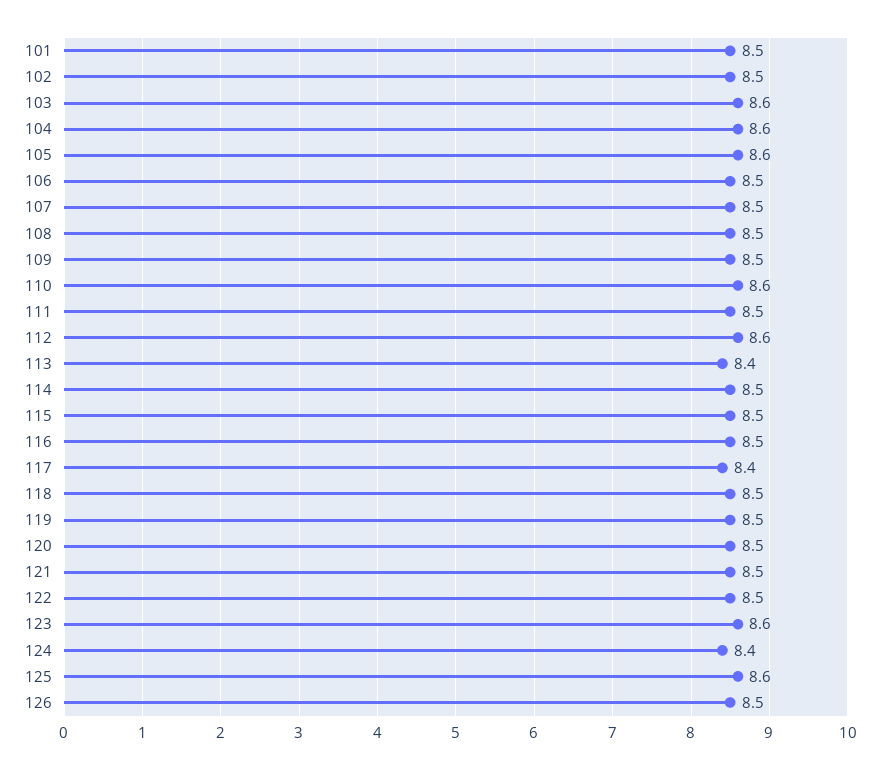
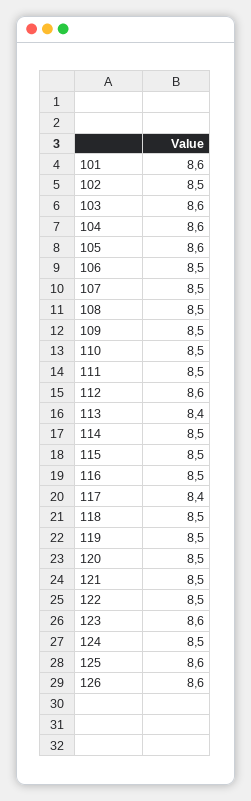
  {
-   "101": 8.5,
+   "101": 8.6,
    "102": 8.5,
    "103": 8.6,
    "104": 8.6,
    "105": 8.6,
    "106": 8.5,
    "107": 8.5,
    "108": 8.5,
    "109": 8.5,
-   "110": 8.6,
+   "110": 8.5,
    "111": 8.5,
    "112": 8.6,
    "113": 8.4,
    "114": 8.5,
    "115": 8.5,
    "116": 8.5,
    "117": 8.4,
    "118": 8.5,
    "119": 8.5,
    "120": 8.5,
    "121": 8.5,
    "122": 8.5,
    "123": 8.6,
-   "124": 8.4,
+   "124": 8.5,
    "125": 8.6,
-   "126": 8.5
+   "126": 8.6
  }

